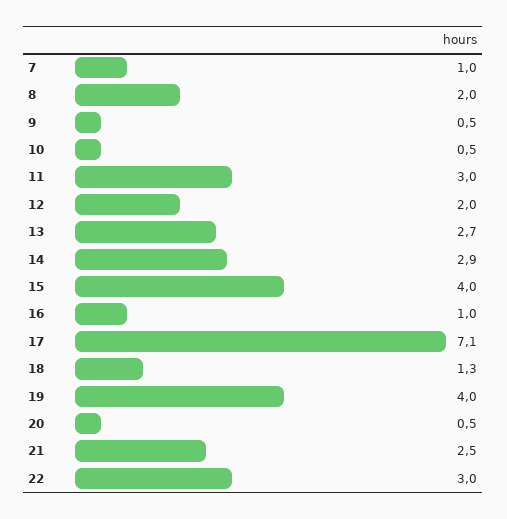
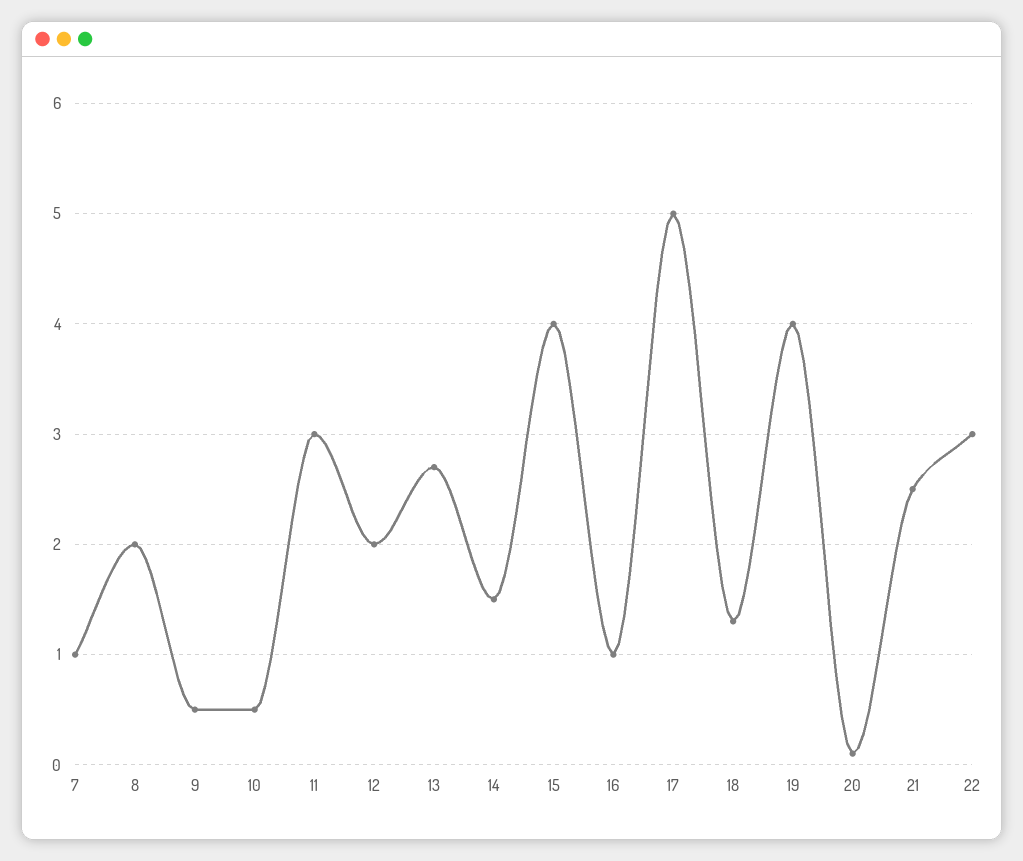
  {
    "7": 1,
    "8": 2,
    "9": 0.5,
    "10": 0.5,
    "11": 3,
    "12": 2,
    "13": 2.7,
-   "14": 2.9,
+   "14": 1.5,
    "15": 4,
    "16": 1,
-   "17": 7.1,
+   "17": 5,
    "18": 1.3,
    "19": 4,
-   "20": 0.5,
+   "20": 0.1,
    "21": 2.5,
    "22": 3
  }

